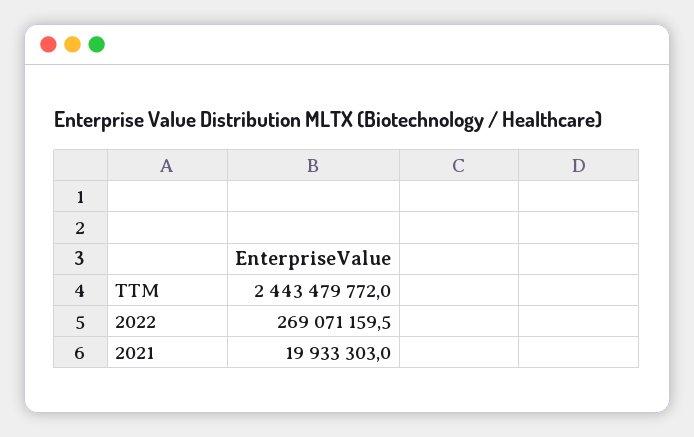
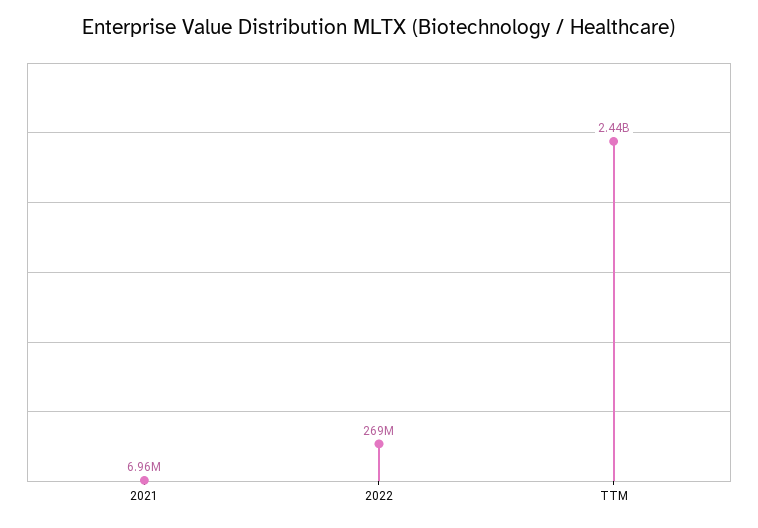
  {
    "TTM": 2443479772,
    "2022": 269071159.5,
-   "2021": 19933303
+   "2021": 6960000
  }

